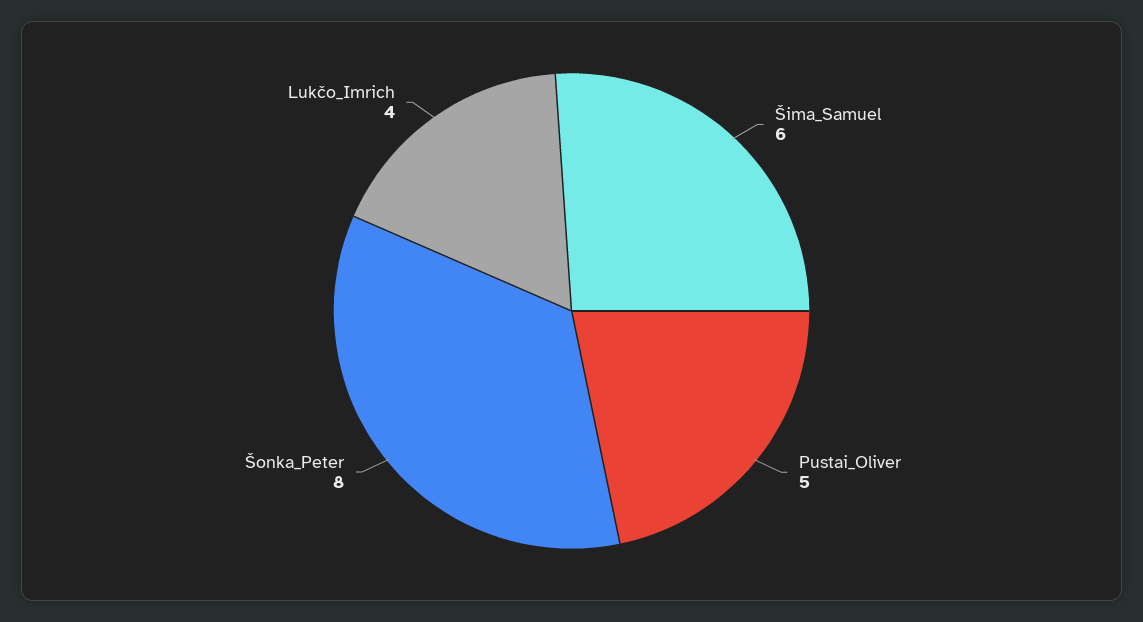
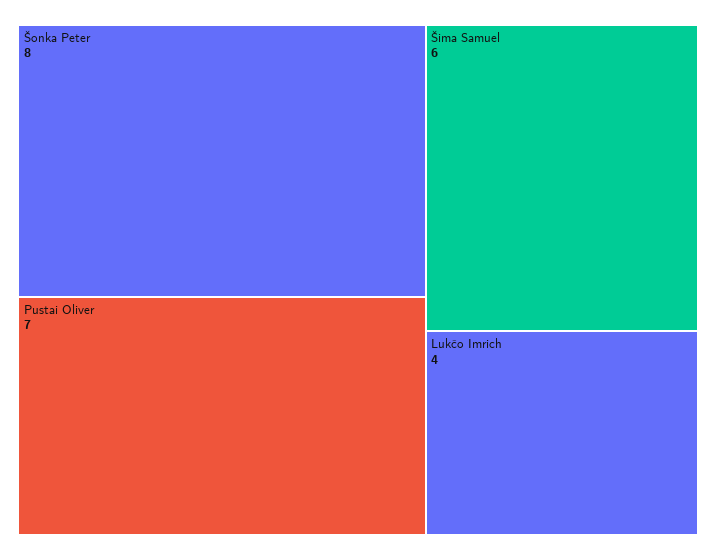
  {
    "Šima_Samuel": 6,
-   "Pustai_Oliver": 5,
+   "Pustai_Oliver": 7,
    "Šonka_Peter": 8,
    "Lukčo_Imrich": 4
  }

